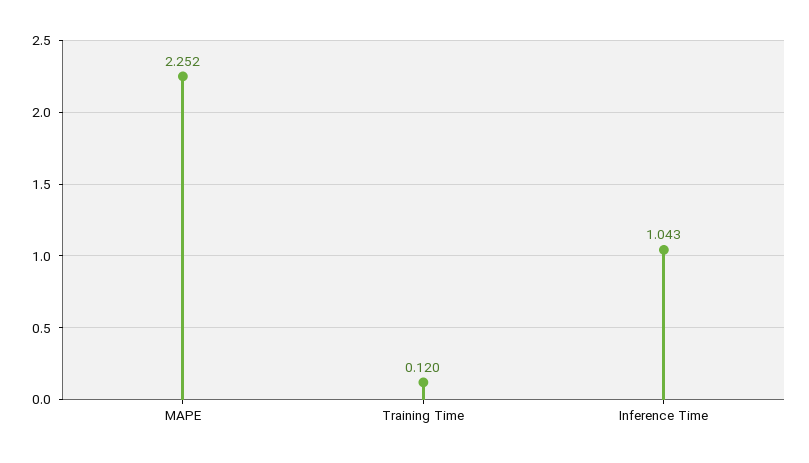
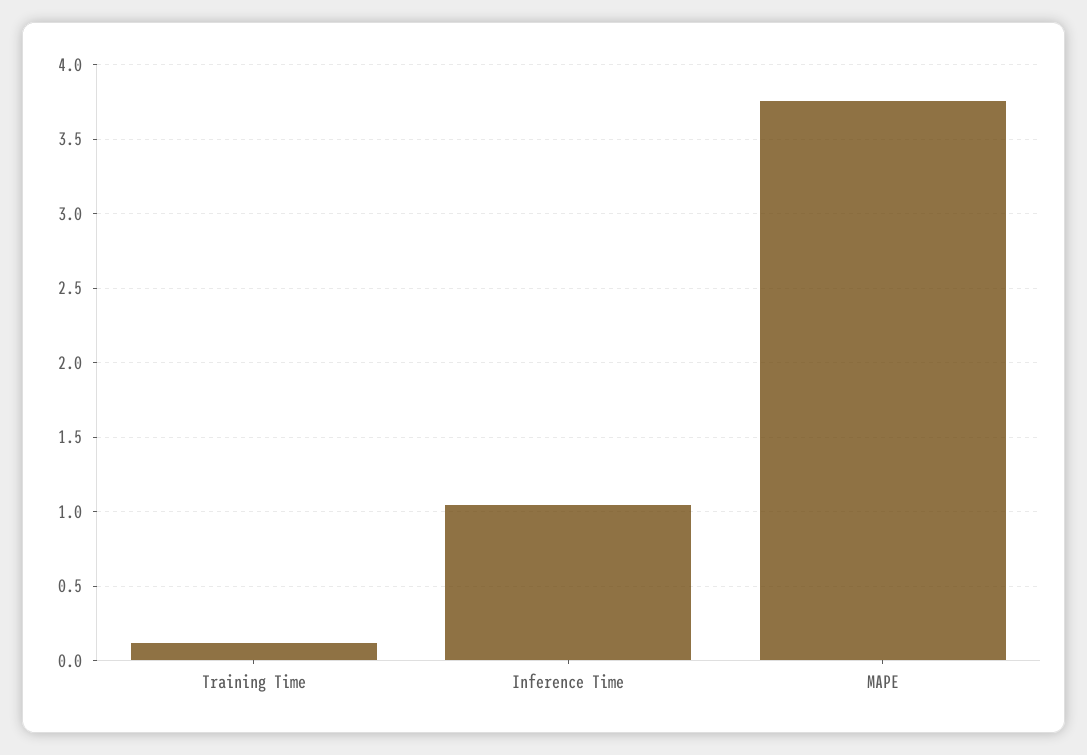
  {
-   "MAPE": 2.252,
+   "MAPE": 3.75,
    "Training Time": 0.12,
    "Inference Time": 1.043
  }

